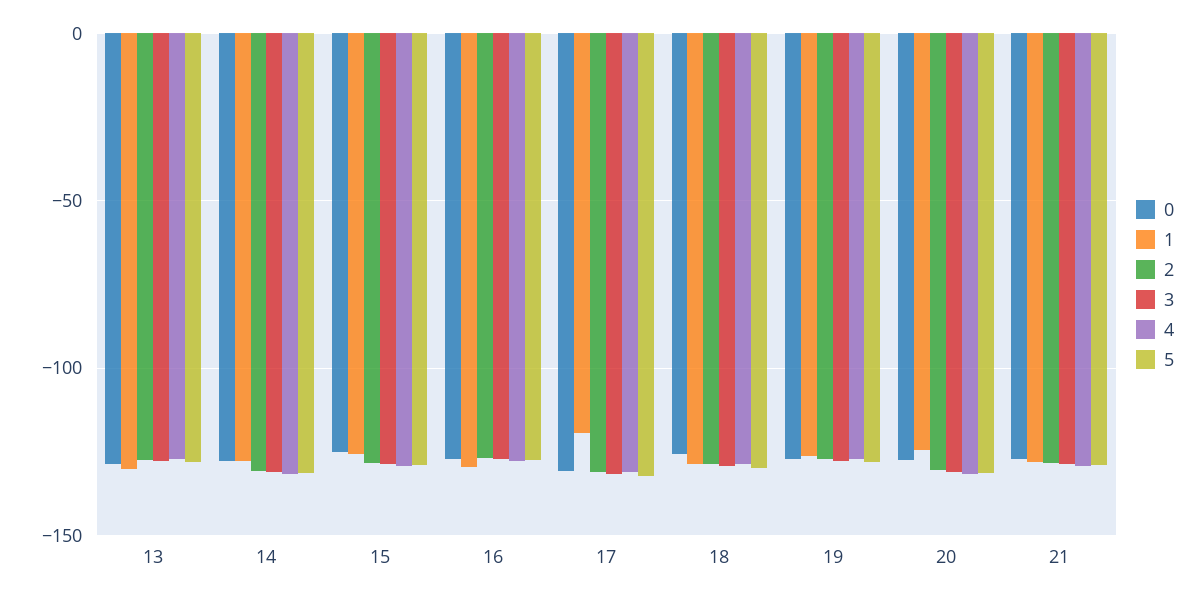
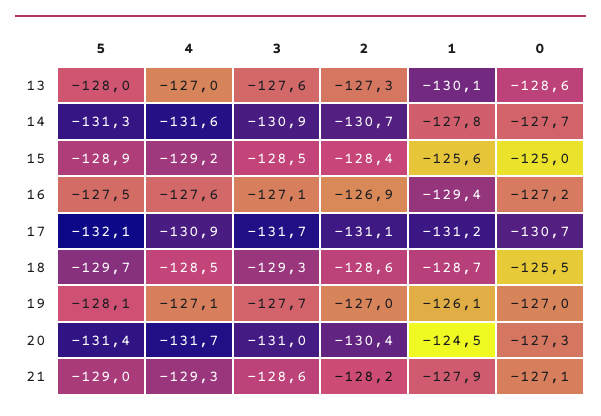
  {
    "0": {
      "13": -128.6,
      "14": -127.7,
      "15": -125,
      "16": -127.2,
      "17": -130.7,
      "18": -125.5,
      "19": -127,
      "20": -127.3,
      "21": -127.1
    },
    "1": {
      "13": -130.1,
      "14": -127.8,
      "15": -125.6,
      "16": -129.4,
-     "17": -120,
+     "17": -131.2,
      "18": -128.7,
      "19": -126.1,
      "20": -124.5,
      "21": -127.9
    },
    "2": {
      "13": -127.3,
      "14": -130.7,
      "15": -128.4,
      "16": -126.9,
      "17": -131.1,
      "18": -128.6,
      "19": -127,
      "20": -130.4,
      "21": -128.2
    },
    "3": {
      "13": -127.6,
      "14": -130.9,
      "15": -128.5,
      "16": -127.1,
      "17": -131.7,
      "18": -129.3,
      "19": -127.7,
      "20": -131,
      "21": -128.6
    },
    "4": {
      "13": -127,
      "14": -131.6,
      "15": -129.2,
      "16": -127.6,
      "17": -130.9,
      "18": -128.5,
      "19": -127.1,
      "20": -131.7,
      "21": -129.3
    },
    "5": {
      "13": -128,
      "14": -131.3,
      "15": -128.9,
      "16": -127.5,
      "17": -132.1,
      "18": -129.7,
      "19": -128.1,
      "20": -131.4,
      "21": -129
    }
  }

